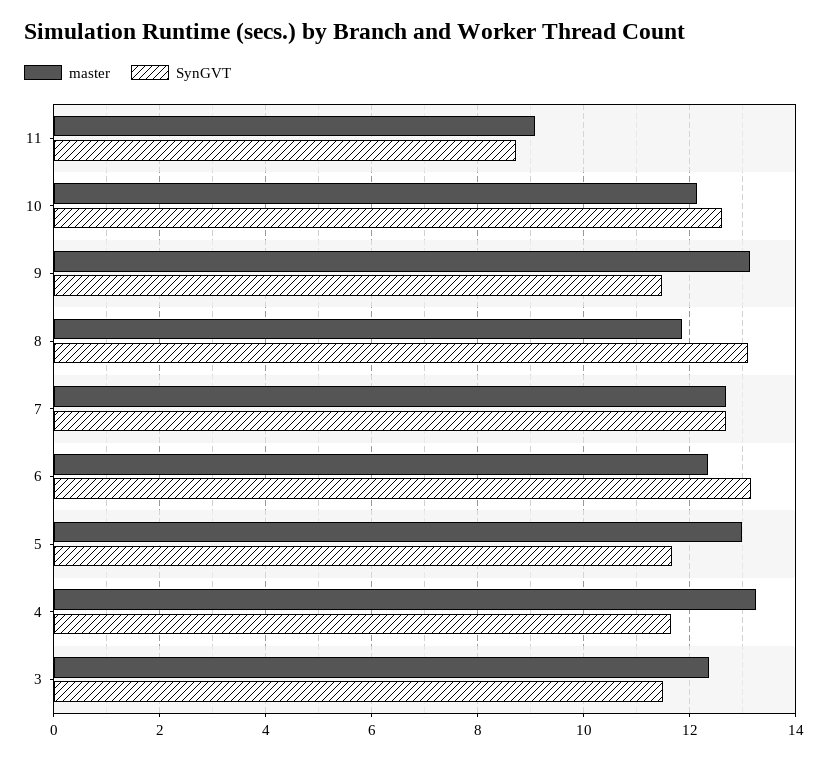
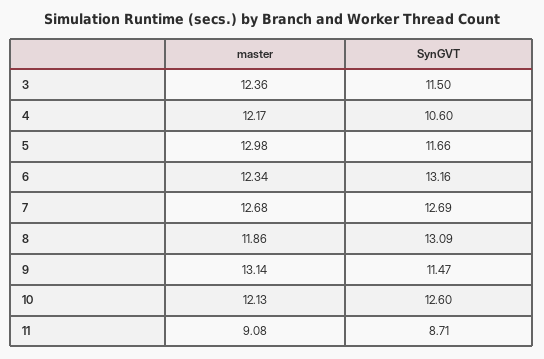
  {
    "master": {
      "11": 9.08,
      "10": 12.13,
      "9": 13.14,
      "8": 11.86,
      "7": 12.68,
      "6": 12.34,
      "5": 12.98,
-     "4": 13.2,
+     "4": 12.17,
      "3": 12.36
    },
    "SynGVT": {
      "11": 8.71,
      "10": 12.6,
      "9": 11.47,
      "8": 13.09,
      "7": 12.69,
      "6": 13.16,
      "5": 11.66,
-     "4": 11.6,
+     "4": 10.6,
      "3": 11.5
    }
  }

